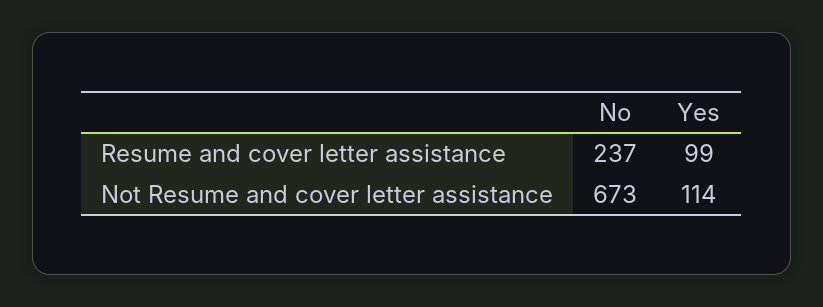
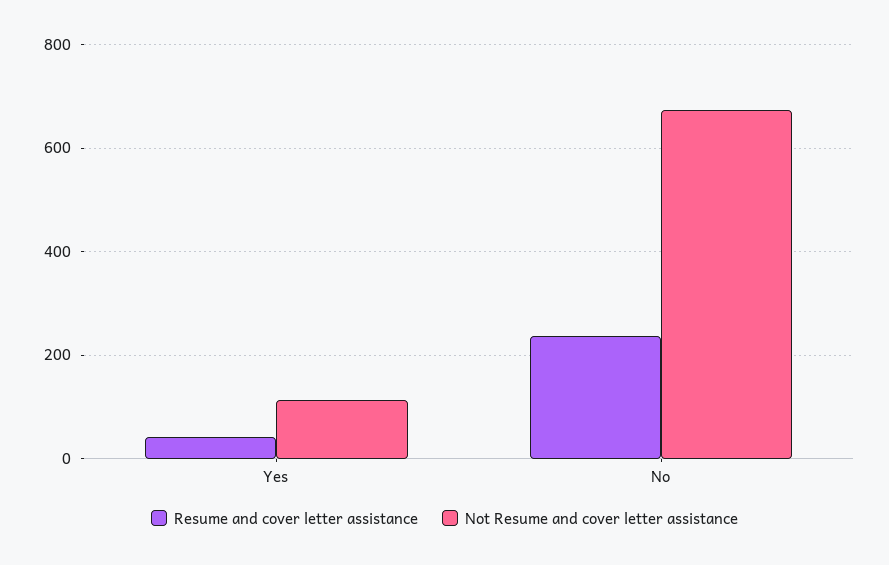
  {
    "Resume and cover letter assistance": {
      "No": 237,
-     "Yes": 99
+     "Yes": 40
    },
    "Not Resume and cover letter assistance": {
      "No": 673,
      "Yes": 114
    }
  }

